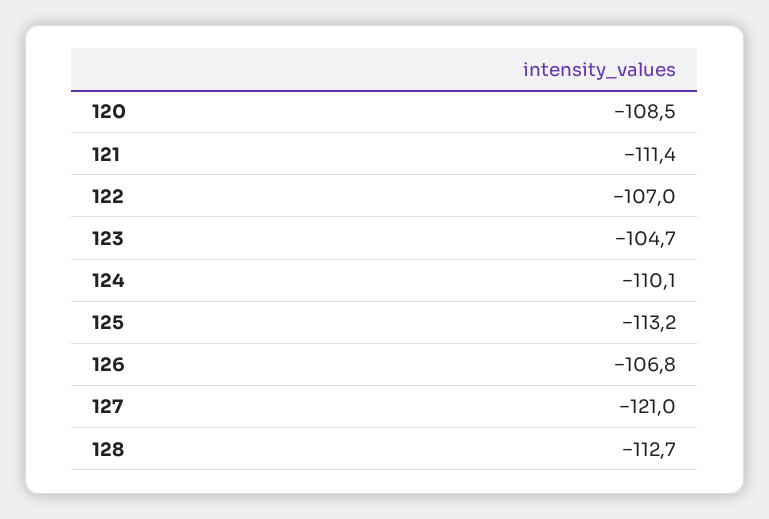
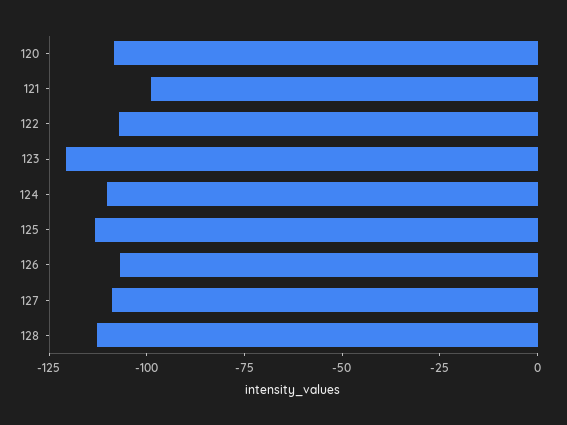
  {
    "120": -108.5,
-   "121": -111.4,
+   "121": -100,
    "122": -107,
-   "123": -104.7,
+   "123": -120,
    "124": -110.1,
    "125": -113.2,
    "126": -106.8,
-   "127": -121,
+   "127": -110,
    "128": -112.7
  }

